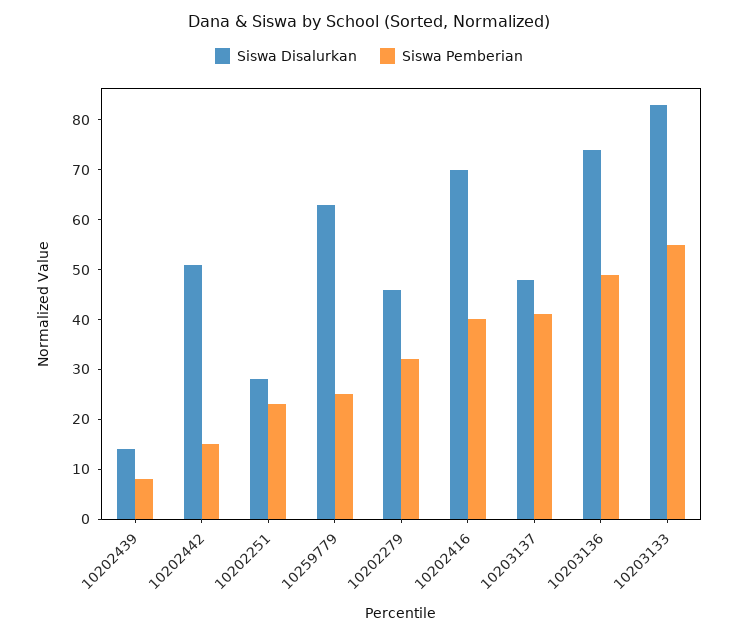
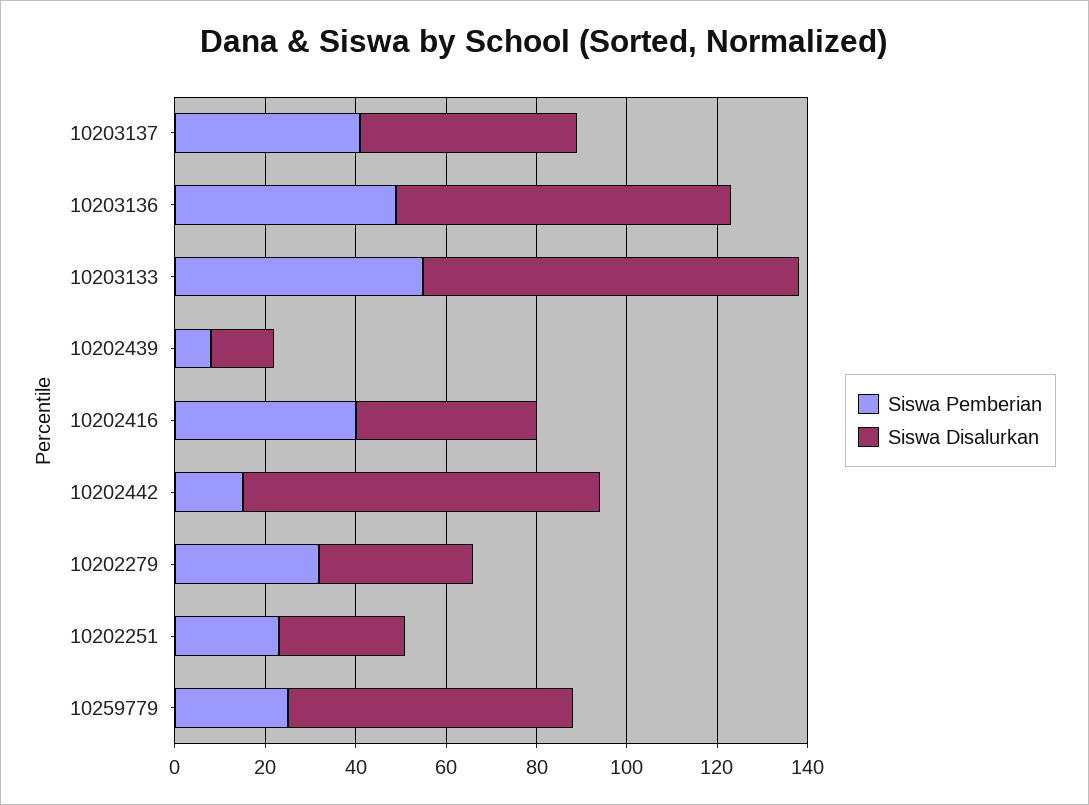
  {
    "Siswa Disalurkan": {
      "10202439": 15,
-     "10202442": 50,
+     "10202442": 80,
      "10202251": 30,
      "10259779": 65,
-     "10202279": 45,
+     "10202279": 35,
-     "10202416": 70,
+     "10202416": 40,
      "10203137": 50,
      "10203136": 75,
      "10203133": 85
    },
    "Siswa Pemberian": {
      "10202439": 10,
      "10202442": 15,
      "10202251": 25,
      "10259779": 25,
      "10202279": 30,
      "10202416": 40,
      "10203137": 40,
      "10203136": 50,
      "10203133": 55
    }
  }

